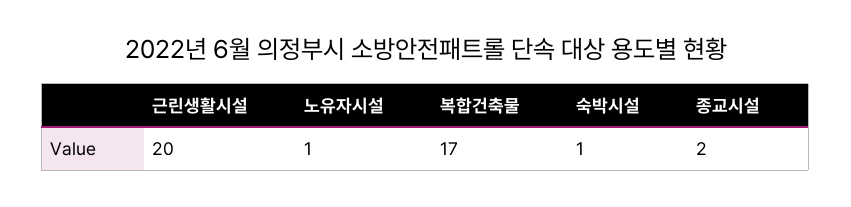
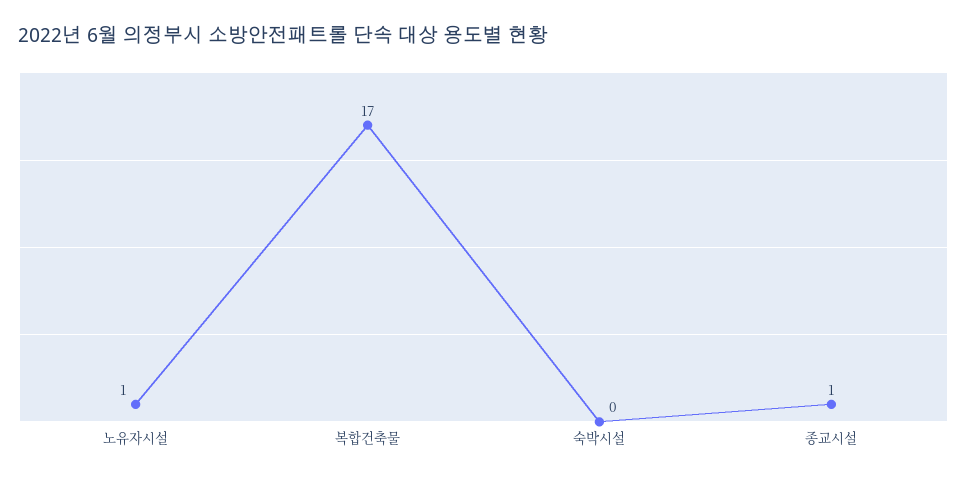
  {
-   "근린생활시설": 20,
    "노유자시설": 1,
    "복합건축물": 17,
-   "숙박시설": 1,
+   "숙박시설": 0,
-   "종교시설": 2
+   "종교시설": 1
  }

